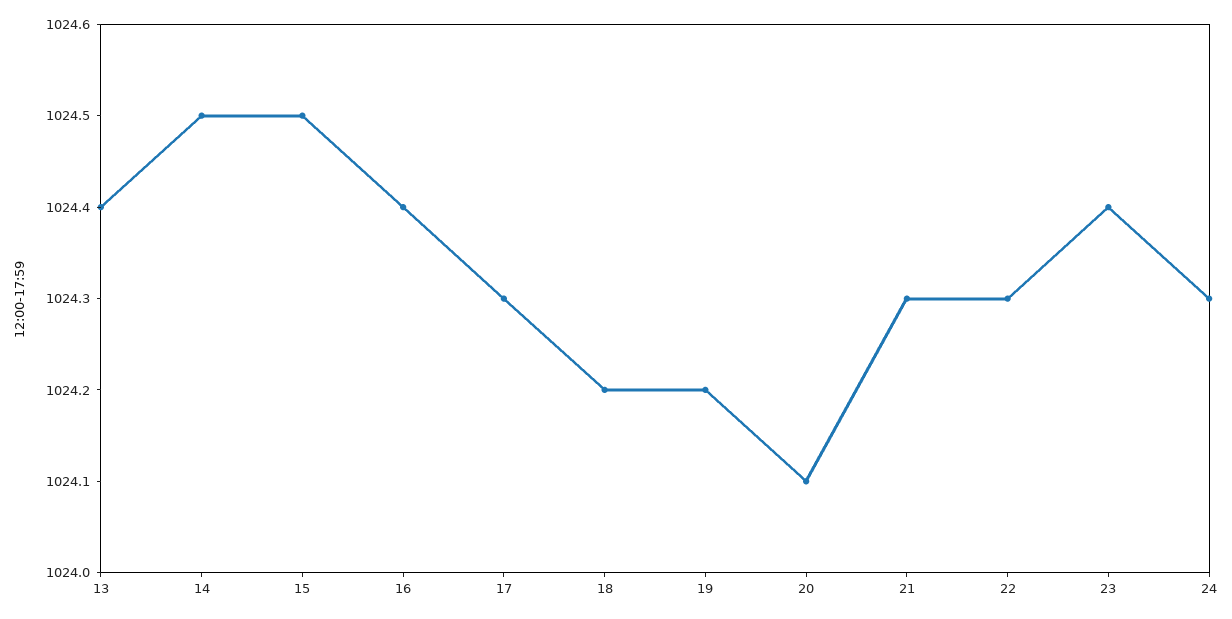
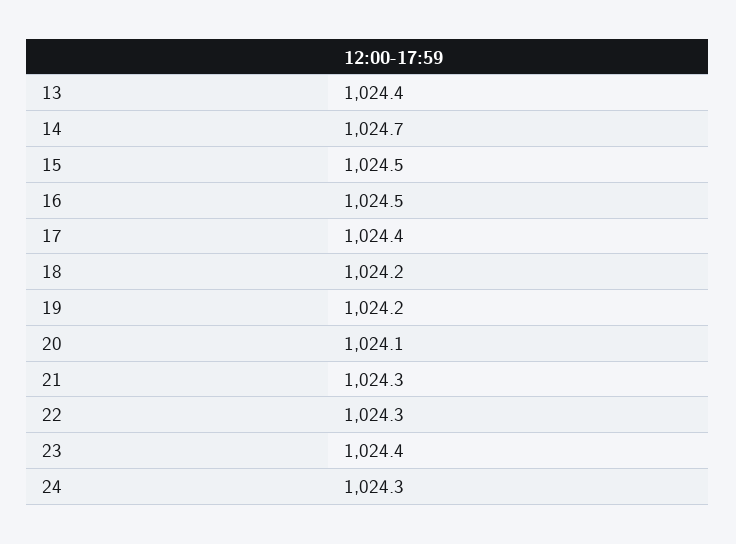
  {
    "13": 1024.4,
-   "14": 1024.5,
+   "14": 1024.7,
    "15": 1024.5,
-   "16": 1024.4,
+   "16": 1024.5,
-   "17": 1024.3,
+   "17": 1024.4,
    "18": 1024.2,
    "19": 1024.2,
    "20": 1024.1,
    "21": 1024.3,
    "22": 1024.3,
    "23": 1024.4,
    "24": 1024.3
  }

